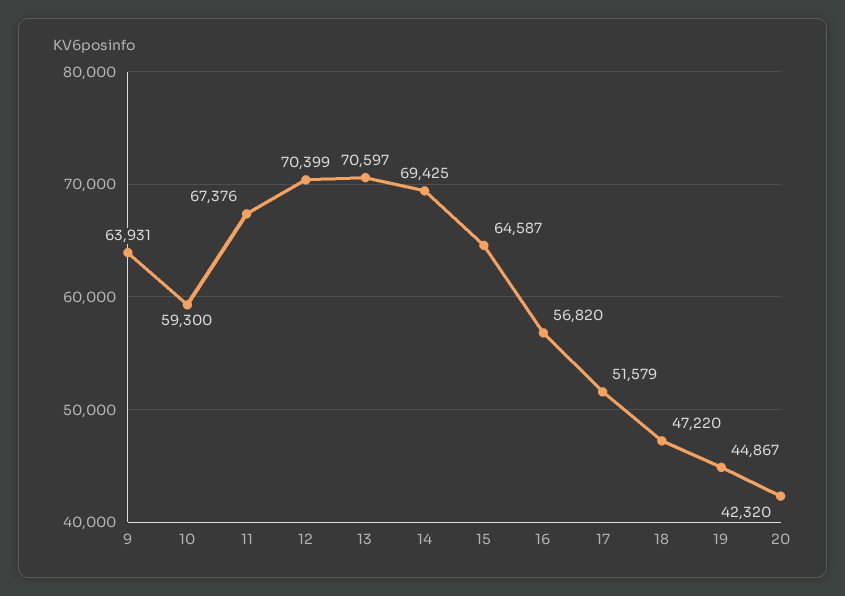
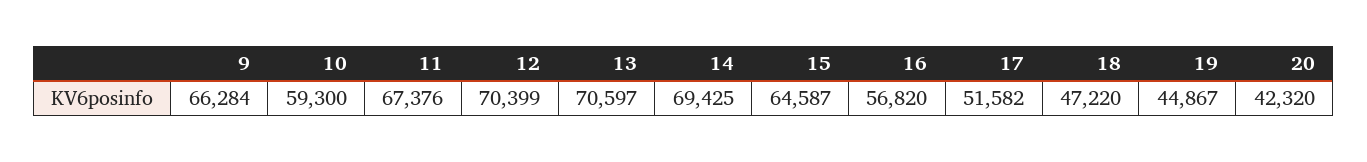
  {
-   "9": 63931,
+   "9": 66284,
    "10": 59300,
    "11": 67376,
    "12": 70399,
    "13": 70597,
    "14": 69425,
    "15": 64587,
    "16": 56820,
-   "17": 51579,
+   "17": 51582,
    "18": 47220,
    "19": 44867,
    "20": 42320
  }

